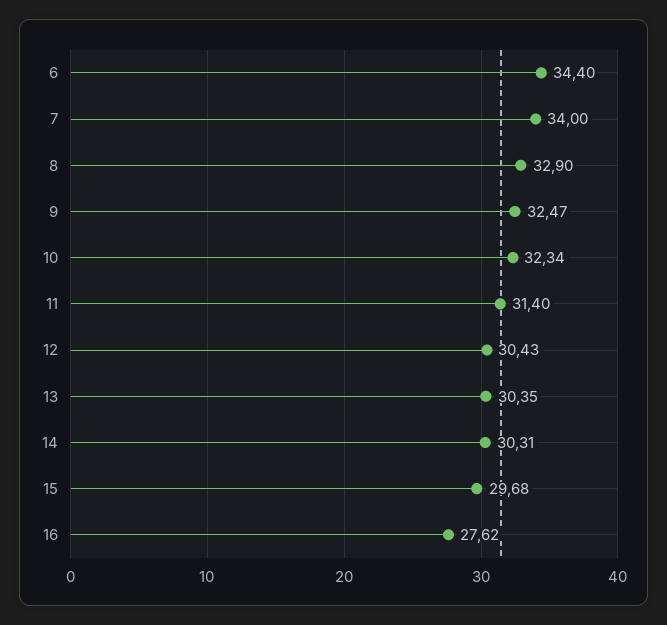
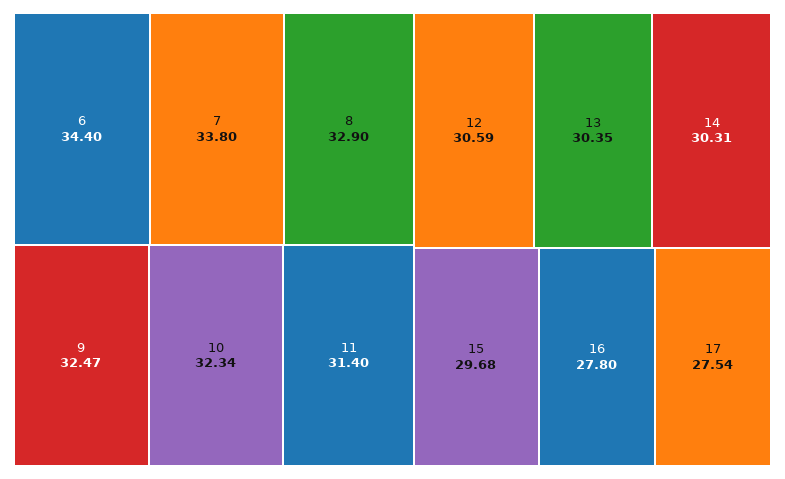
  {
    "6": 34.4,
-   "7": 34,
+   "7": 33.8,
    "8": 32.9,
    "9": 32.47,
    "10": 32.34,
    "11": 31.4,
-   "12": 30.43,
+   "12": 30.59,
    "13": 30.35,
    "14": 30.31,
    "15": 29.68,
-   "16": 27.62
+   "16": 27.8,
+   "17": 27.54
  }

